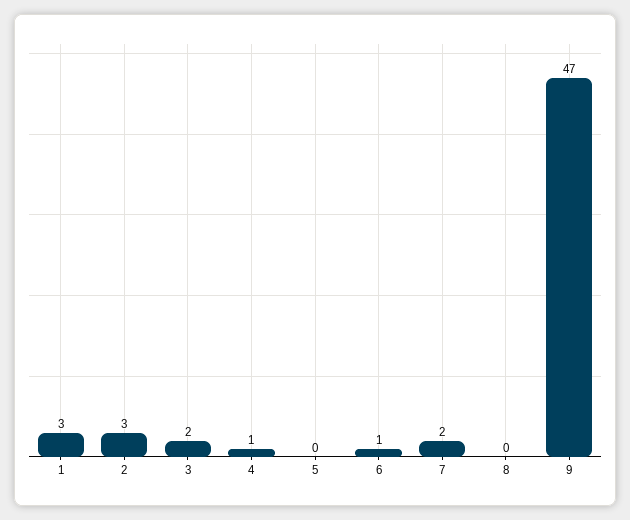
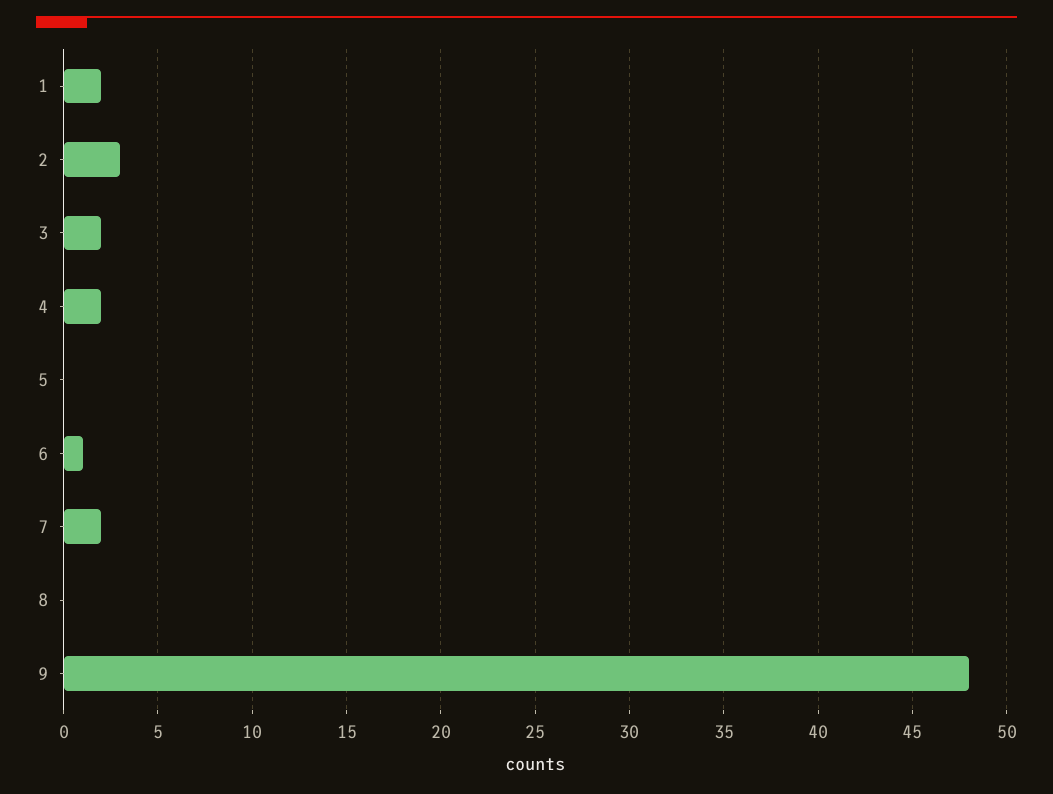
  {
-   "1": 3,
+   "1": 2,
    "2": 3,
    "3": 2,
-   "4": 1,
+   "4": 2,
    "5": 0,
    "6": 1,
    "7": 2,
    "8": 0,
-   "9": 47
+   "9": 48
  }

